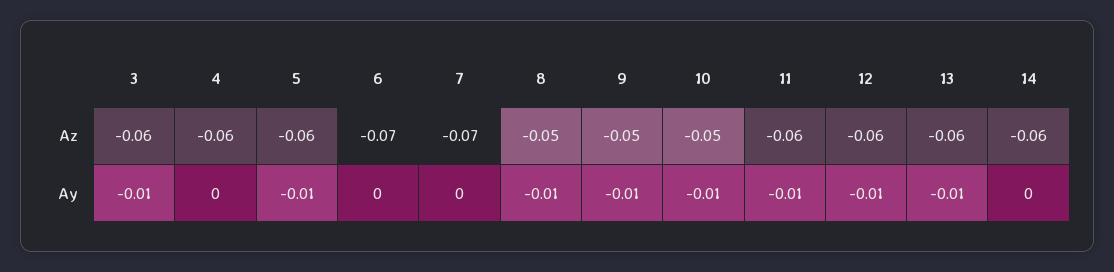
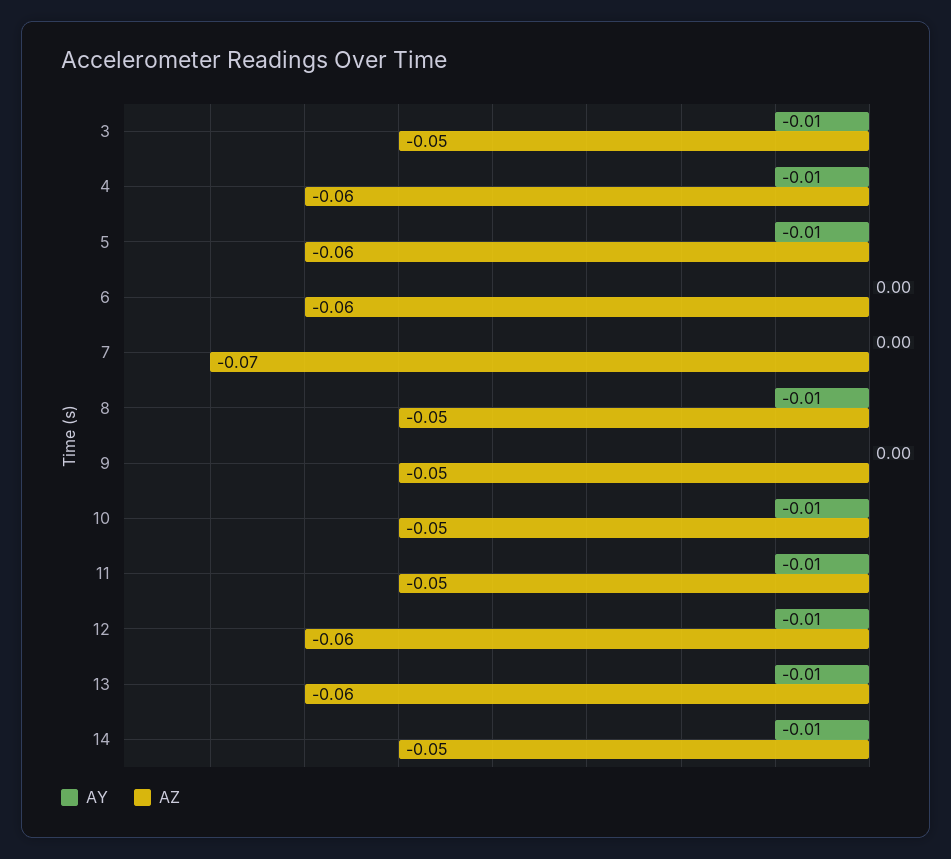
  {
    "Az": {
-     "3": -0.06,
+     "3": -0.05,
      "4": -0.06,
      "5": -0.06,
-     "6": -0.07,
+     "6": -0.06,
      "7": -0.07,
      "8": -0.05,
      "9": -0.05,
      "10": -0.05,
-     "11": -0.06,
+     "11": -0.05,
      "12": -0.06,
      "13": -0.06,
-     "14": -0.06
+     "14": -0.05
    },
    "Ay": {
      "3": -0.01,
-     "4": 0,
+     "4": -0.01,
      "5": -0.01,
      "6": 0,
      "7": 0,
      "8": -0.01,
-     "9": -0.01,
+     "9": 0,
      "10": -0.01,
      "11": -0.01,
      "12": -0.01,
      "13": -0.01,
-     "14": 0
+     "14": -0.01
    }
  }

